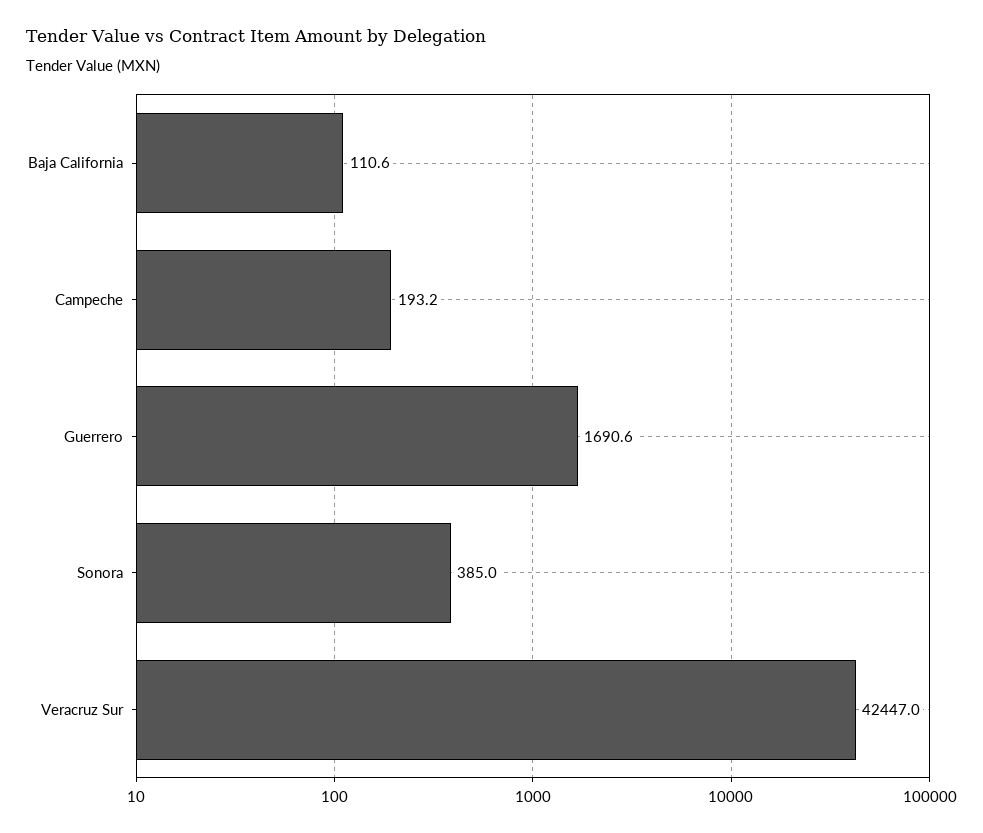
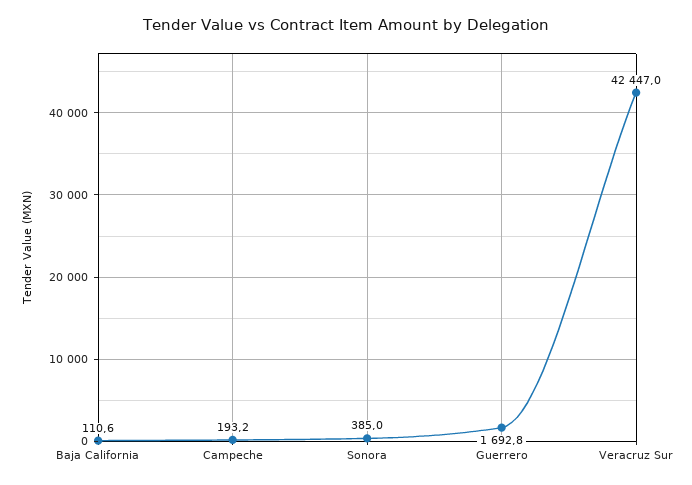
  {
    "Baja California": 110.6,
    "Campeche": 193.2,
-   "Guerrero": 1690.6,
+   "Guerrero": 1692.8,
    "Sonora": 385,
    "Veracruz Sur": 42447
  }

